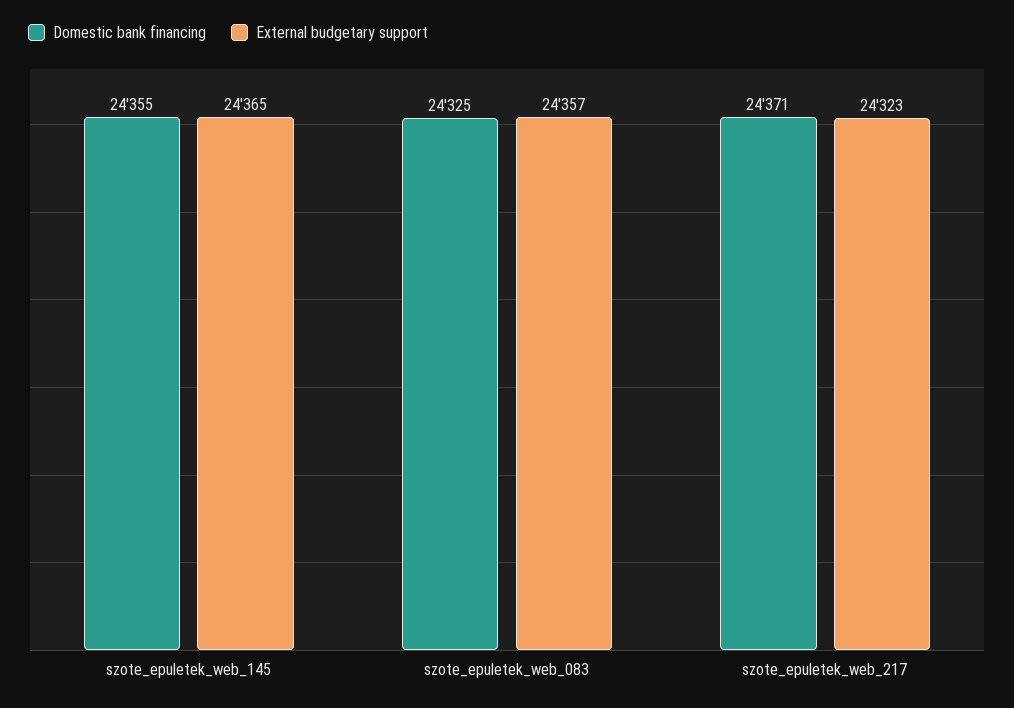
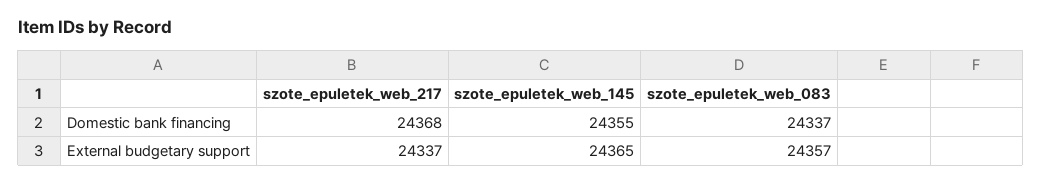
  {
    "Domestic bank financing": {
      "szote_epuletek_web_145": 24355,
-     "szote_epuletek_web_083": 24325,
+     "szote_epuletek_web_083": 24337,
-     "szote_epuletek_web_217": 24371
+     "szote_epuletek_web_217": 24368
    },
    "External budgetary support": {
      "szote_epuletek_web_145": 24365,
      "szote_epuletek_web_083": 24357,
-     "szote_epuletek_web_217": 24323
+     "szote_epuletek_web_217": 24337
    }
  }

